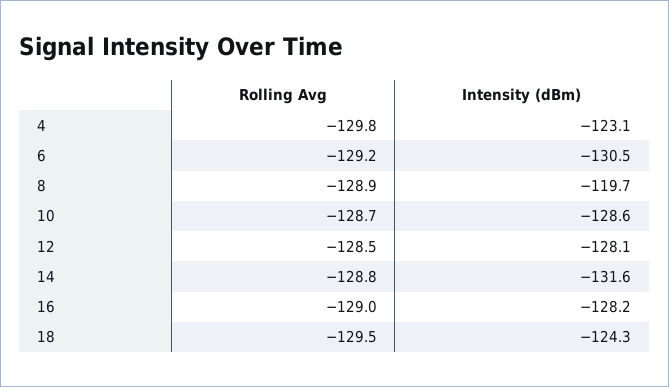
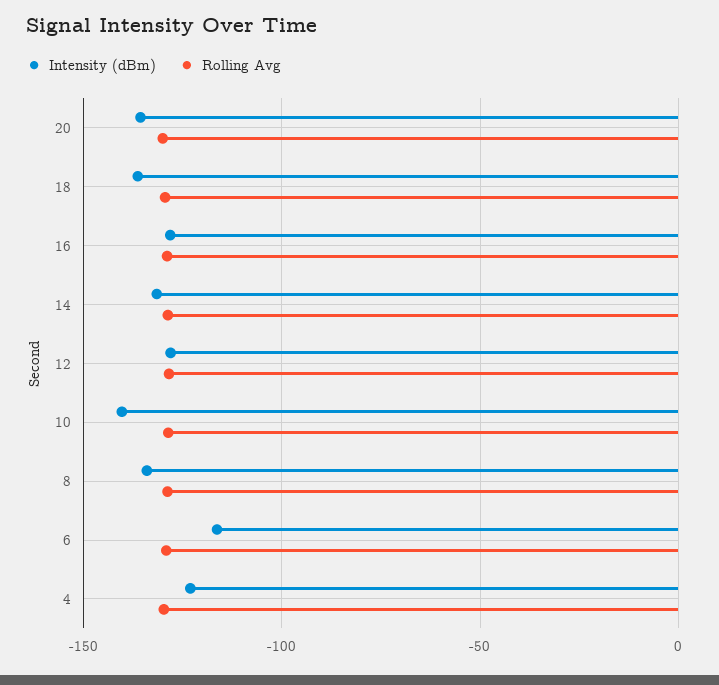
  {
    "Rolling Avg": {
      "4": -129.8,
      "6": -129.2,
      "8": -128.9,
      "10": -128.7,
      "12": -128.5,
      "14": -128.8,
      "16": -129,
-     "18": -129.5
+     "18": -129.5,
+     "20": -130
    },
    "Intensity (dBm)": {
      "4": -123.1,
-     "6": -130.5,
+     "6": -115,
-     "8": -119.7,
+     "8": -135,
-     "10": -128.6,
+     "10": -140,
      "12": -128.1,
      "14": -131.6,
      "16": -128.2,
-     "18": -124.3
+     "18": -135,
+     "20": -135
    }
  }

